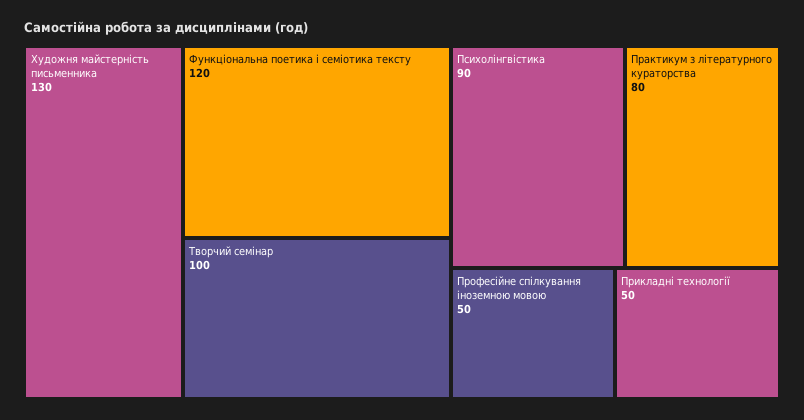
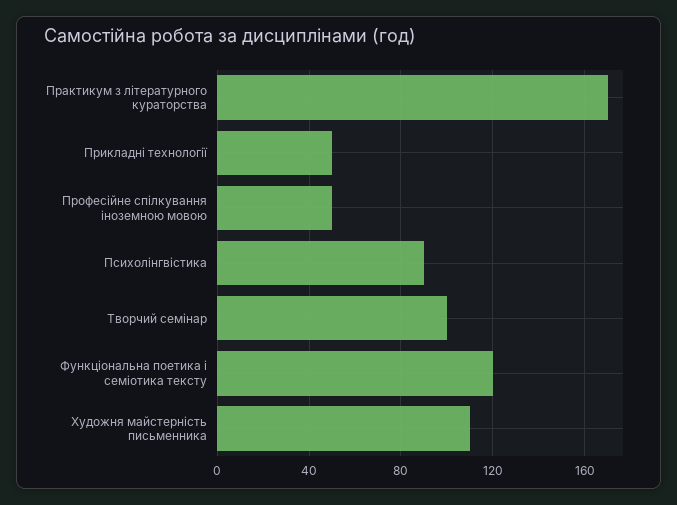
  {
-   "Художня майстерність письменника": 130,
+   "Художня майстерність письменника": 110,
    "Функціональна поетика і семіотика тексту": 120,
    "Творчий семінар": 100,
    "Психолінгвістика": 90,
-   "Практикум з літературного кураторства": 80,
+   "Практикум з літературного кураторства": 170,
    "Професійне спілкування іноземною мовою": 50,
    "Прикладні технології": 50
  }

